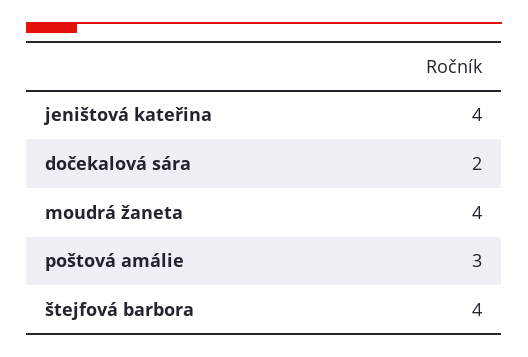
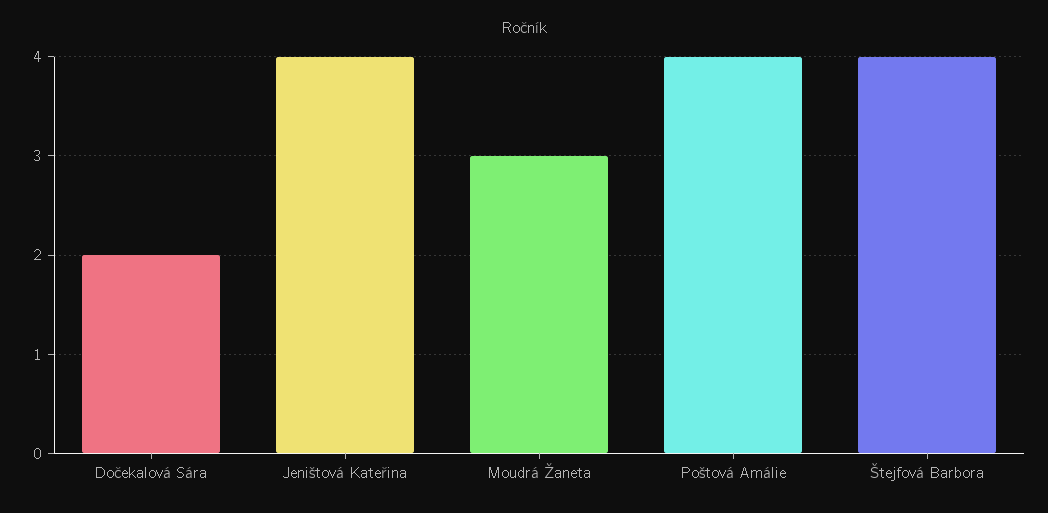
  {
    "jeništová kateřina": 4,
    "dočekalová sára": 2,
-   "moudrá žaneta": 4,
+   "moudrá žaneta": 3,
-   "poštová amálie": 3,
+   "poštová amálie": 4,
    "štejfová barbora": 4
  }

